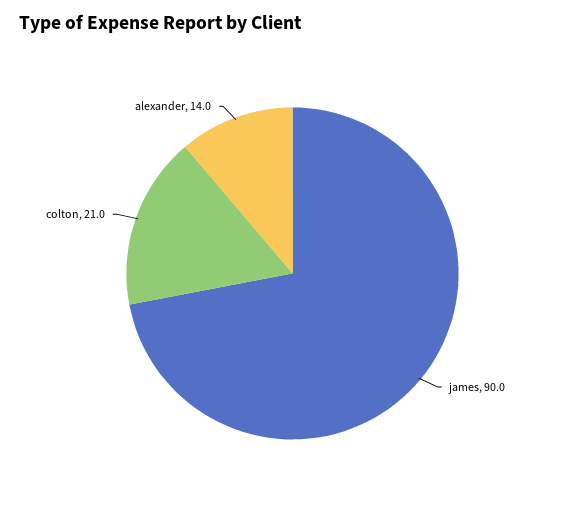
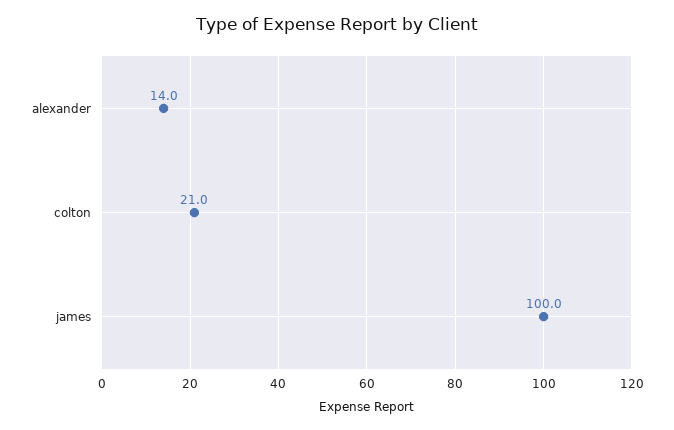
  {
-   "james": 90,
+   "james": 100,
    "colton": 21,
    "alexander": 14
  }

